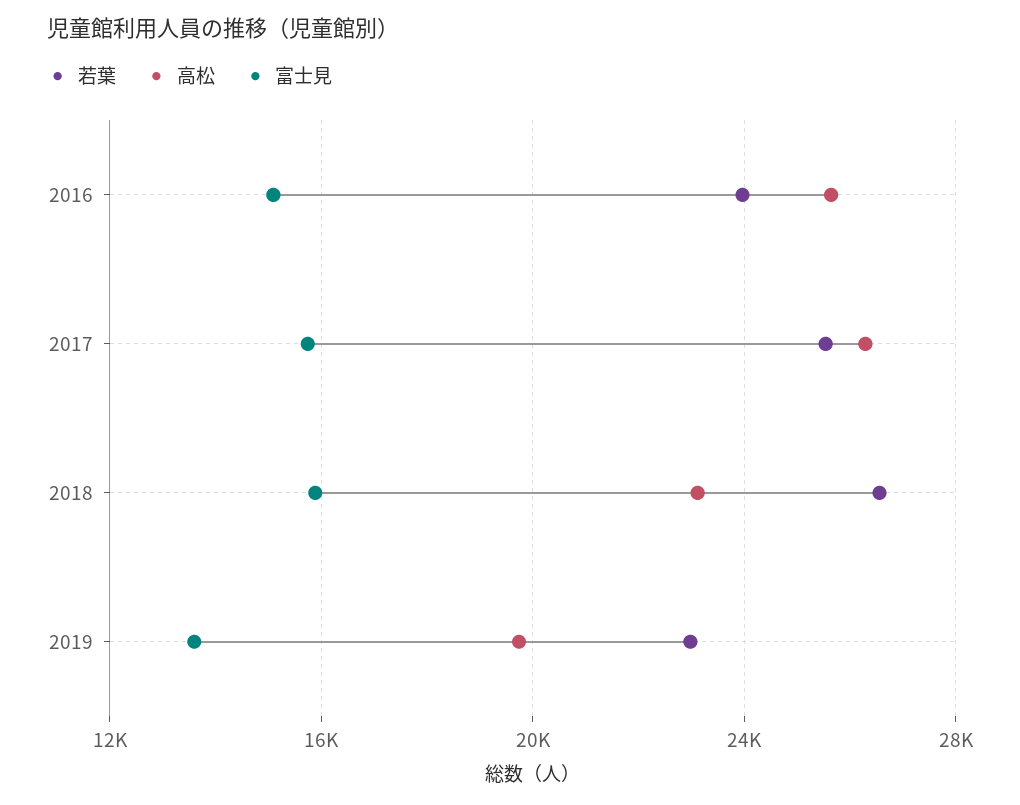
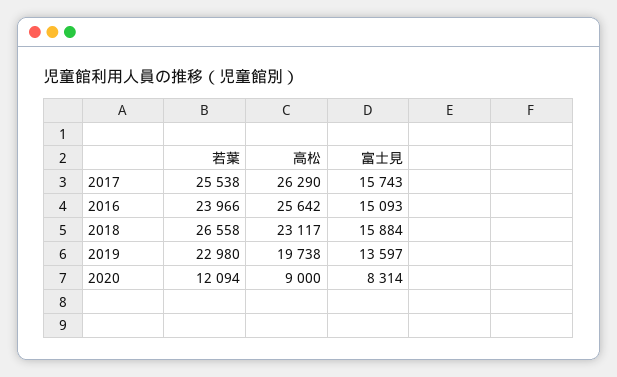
  {
    "若葉": {
      "2016": 23966,
      "2017": 25538,
      "2018": 26558,
-     "2019": 22980
+     "2019": 22980,
+     "2020": 12094
    },
    "高松": {
      "2016": 25642,
      "2017": 26290,
      "2018": 23117,
-     "2019": 19738
+     "2019": 19738,
+     "2020": 9000
    },
    "富士見": {
      "2016": 15093,
      "2017": 15743,
      "2018": 15884,
-     "2019": 13597
+     "2019": 13597,
+     "2020": 8314
    }
  }

